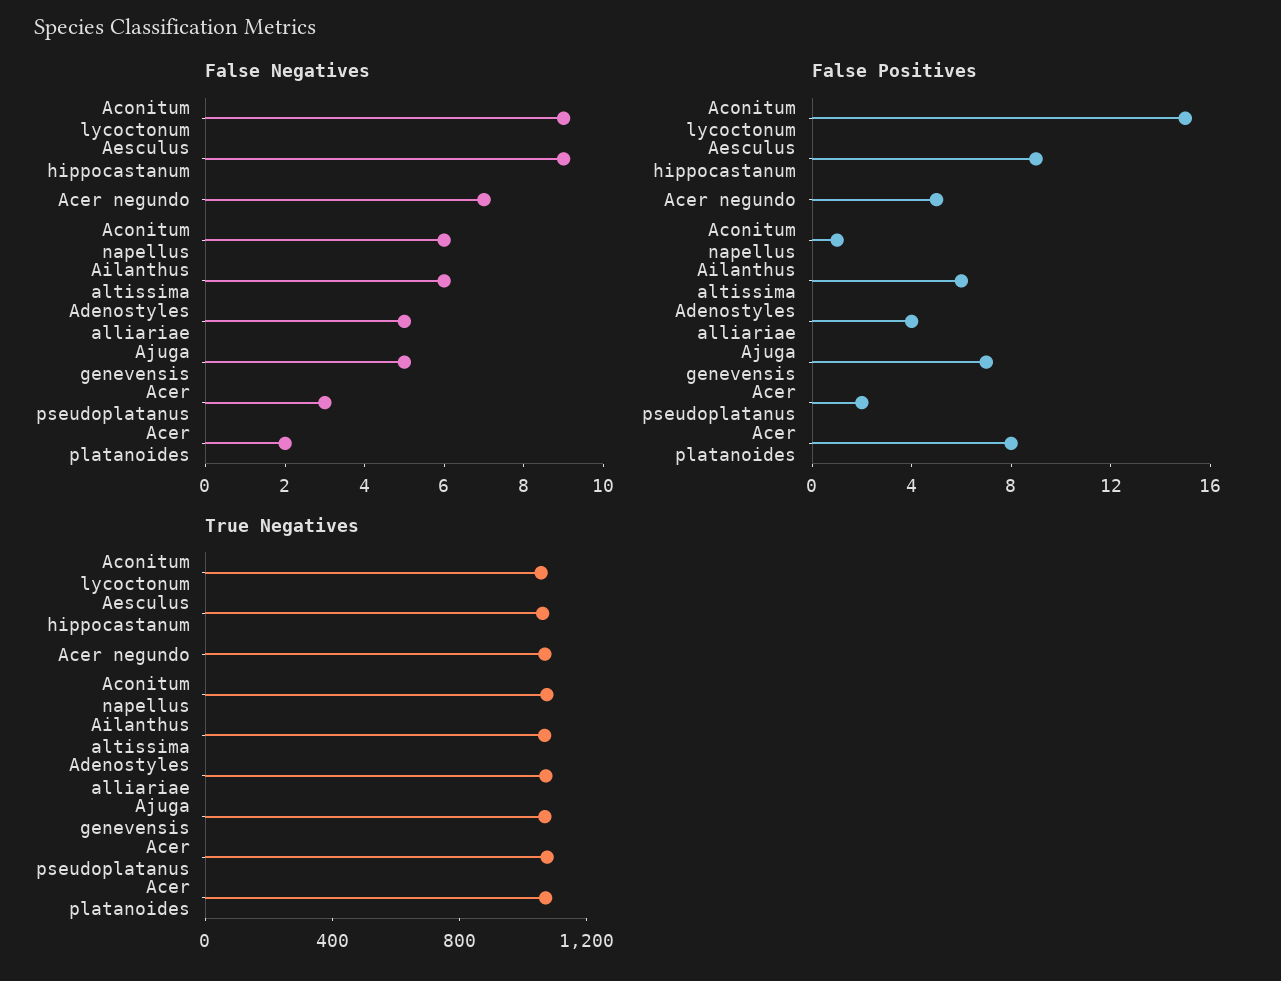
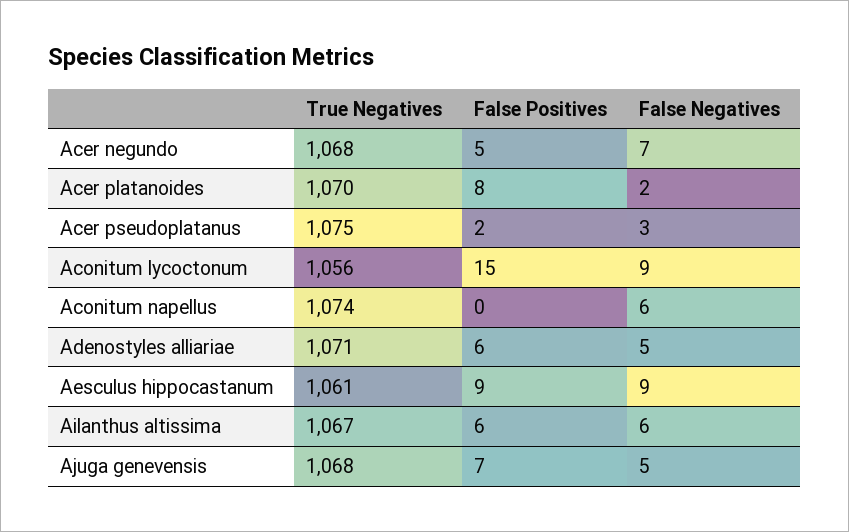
  {
    "False Negatives": {
      "Aconitum lycoctonum": 9,
      "Aesculus hippocastanum": 9,
      "Acer negundo": 7,
      "Aconitum napellus": 6,
      "Ailanthus altissima": 6,
      "Adenostyles alliariae": 5,
      "Ajuga genevensis": 5,
      "Acer pseudoplatanus": 3,
      "Acer platanoides": 2
    },
    "False Positives": {
      "Aconitum lycoctonum": 15,
      "Aesculus hippocastanum": 9,
      "Acer negundo": 5,
-     "Aconitum napellus": 1,
+     "Aconitum napellus": 0,
      "Ailanthus altissima": 6,
-     "Adenostyles alliariae": 4,
+     "Adenostyles alliariae": 6,
      "Ajuga genevensis": 7,
      "Acer pseudoplatanus": 2,
      "Acer platanoides": 8
    },
    "True Negatives": {
      "Aconitum lycoctonum": 1056,
      "Aesculus hippocastanum": 1061,
      "Acer negundo": 1068,
      "Aconitum napellus": 1074,
      "Ailanthus altissima": 1067,
      "Adenostyles alliariae": 1071,
      "Ajuga genevensis": 1068,
      "Acer pseudoplatanus": 1075,
      "Acer platanoides": 1070
    }
  }

